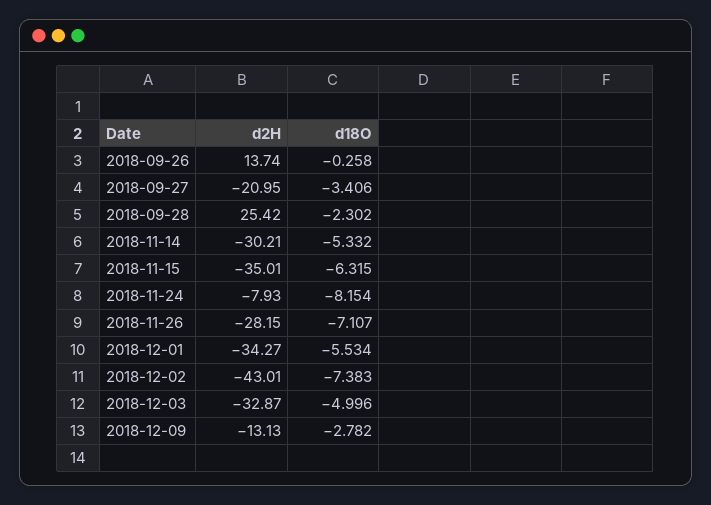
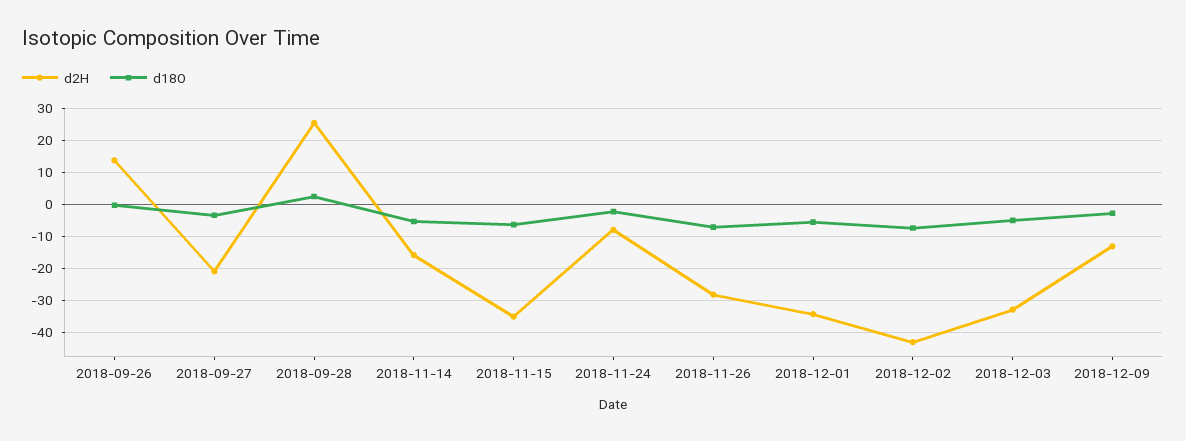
  {
    "d2H": {
      "2018-09-26": 13.74,
      "2018-09-27": -20.95,
      "2018-09-28": 25.42,
-     "2018-11-14": -30.21,
+     "2018-11-14": -16,
      "2018-11-15": -35.01,
      "2018-11-24": -7.93,
      "2018-11-26": -28.15,
      "2018-12-01": -34.27,
      "2018-12-02": -43.01,
      "2018-12-03": -32.87,
      "2018-12-09": -13.13
    },
    "d18O": {
      "2018-09-26": -0.258,
      "2018-09-27": -3.406,
-     "2018-09-28": -2.302,
+     "2018-09-28": 2,
      "2018-11-14": -5.332,
      "2018-11-15": -6.315,
-     "2018-11-24": -8.154,
+     "2018-11-24": -2,
      "2018-11-26": -7.107,
      "2018-12-01": -5.534,
      "2018-12-02": -7.383,
      "2018-12-03": -4.996,
      "2018-12-09": -2.782
    }
  }

